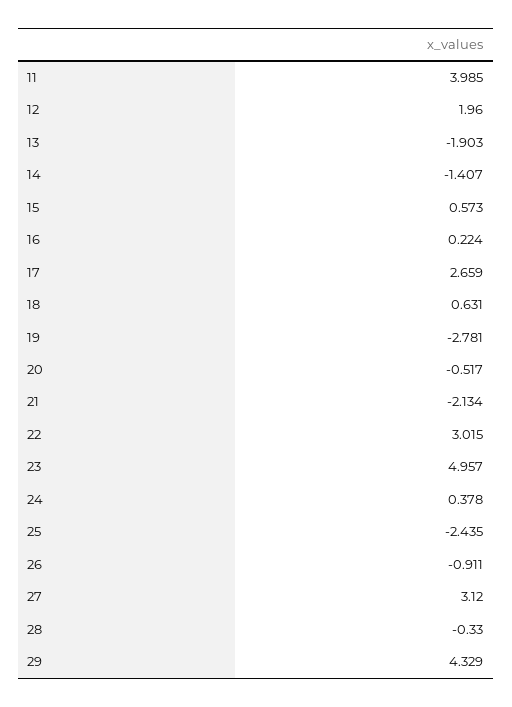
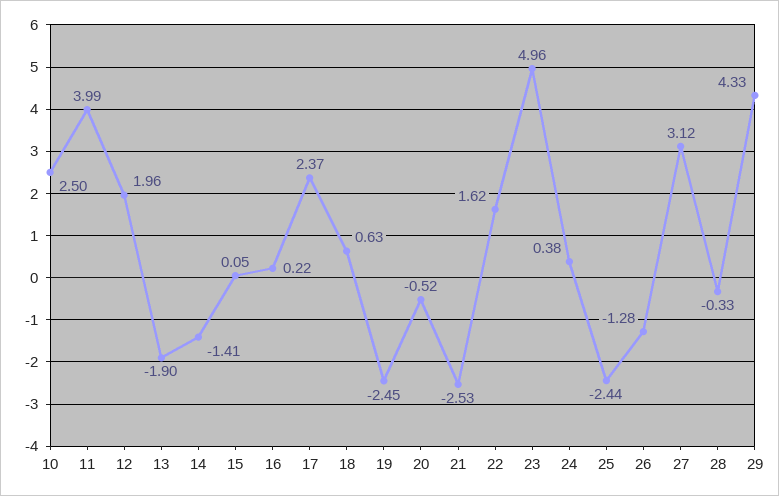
  {
    "11": 3.985,
    "12": 1.96,
    "13": -1.903,
    "14": -1.407,
-   "15": 0.573,
+   "15": 0.05,
    "16": 0.224,
-   "17": 2.659,
+   "17": 2.37,
    "18": 0.631,
-   "19": -2.781,
+   "19": -2.45,
    "20": -0.517,
-   "21": -2.134,
+   "21": -2.53,
-   "22": 3.015,
+   "22": 1.62,
    "23": 4.957,
    "24": 0.378,
    "25": -2.435,
-   "26": -0.911,
+   "26": -1.28,
    "27": 3.12,
    "28": -0.33,
-   "29": 4.329
+   "29": 4.329,
+   "10": 2.5
  }

